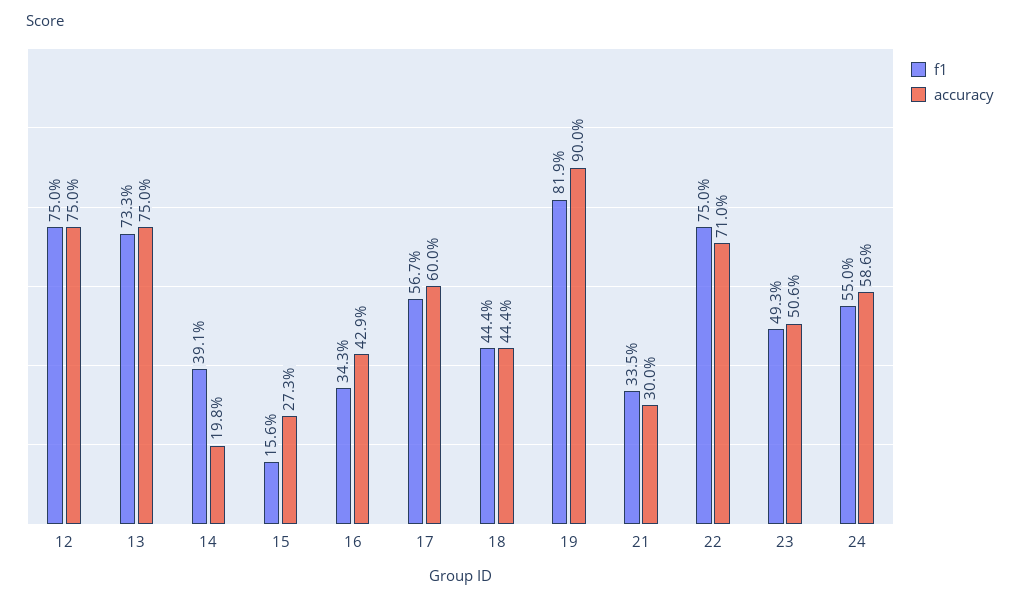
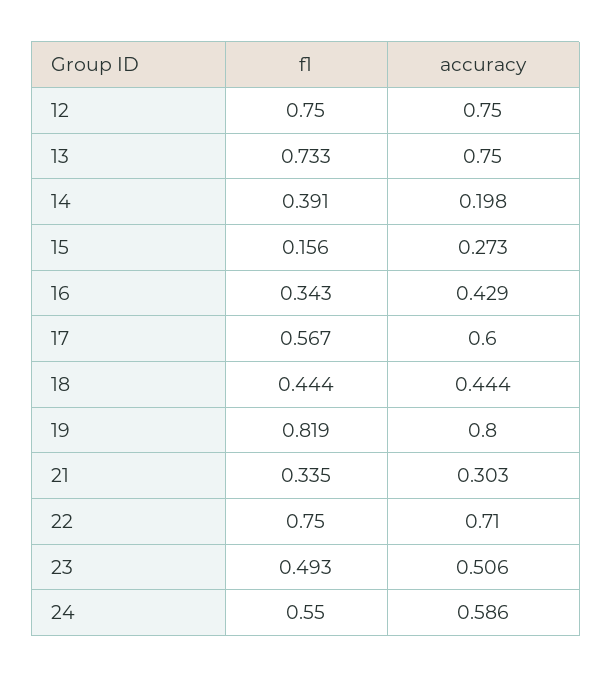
  {
    "f1": {
      "12": 0.75,
      "13": 0.733,
      "14": 0.391,
      "15": 0.156,
      "16": 0.343,
      "17": 0.567,
      "18": 0.444,
      "19": 0.819,
      "21": 0.335,
      "22": 0.75,
      "23": 0.493,
      "24": 0.55
    },
    "accuracy": {
      "12": 0.75,
      "13": 0.75,
      "14": 0.198,
      "15": 0.273,
      "16": 0.429,
      "17": 0.6,
      "18": 0.444,
-     "19": 0.9,
+     "19": 0.8,
-     "21": 0.3,
+     "21": 0.303,
      "22": 0.71,
      "23": 0.506,
      "24": 0.586
    }
  }

